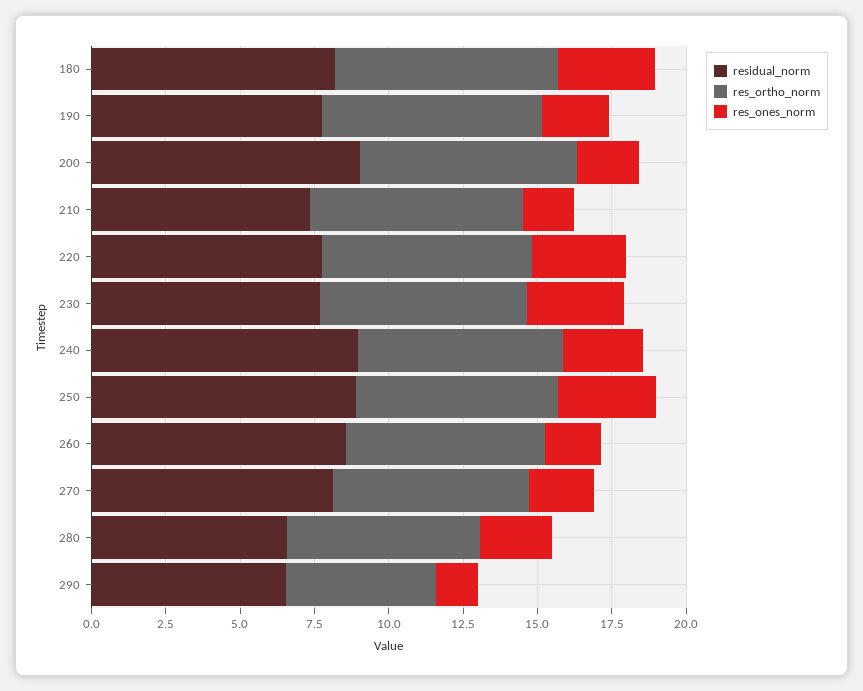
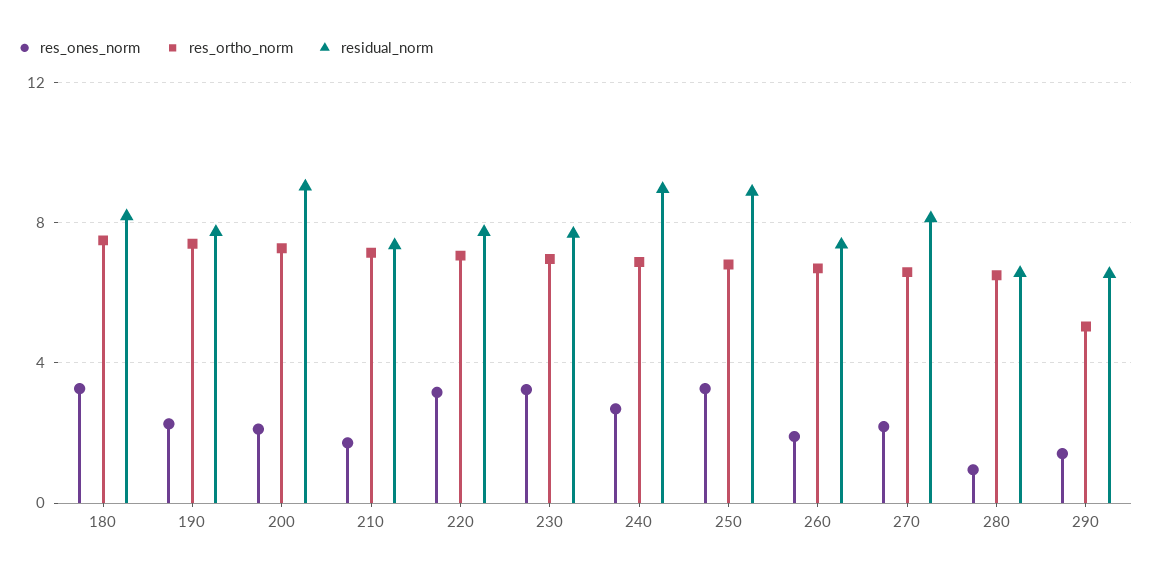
  {
    "residual_norm": {
      "180": 8,
      "190": 7.5,
      "200": 9,
      "210": 7.5,
      "220": 7.5,
      "230": 7.5,
      "240": 9,
      "250": 9,
-     "260": 8.5,
+     "260": 7.5,
      "270": 8,
      "280": 6.5,
      "290": 6.5
    },
    "res_ortho_norm": {
      "180": 7.5,
      "190": 7.5,
      "200": 7.5,
      "210": 7,
      "220": 7,
      "230": 7,
      "240": 7,
      "250": 7,
      "260": 6.5,
      "270": 6.5,
      "280": 6.5,
      "290": 5
    },
    "res_ones_norm": {
      "180": 3.5,
      "190": 2.5,
      "200": 2,
      "210": 1.5,
      "220": 3,
      "230": 3,
      "240": 2.5,
      "250": 3.5,
      "260": 2,
      "270": 2,
-     "280": 2.5,
+     "280": 1,
      "290": 1.5
    }
  }

